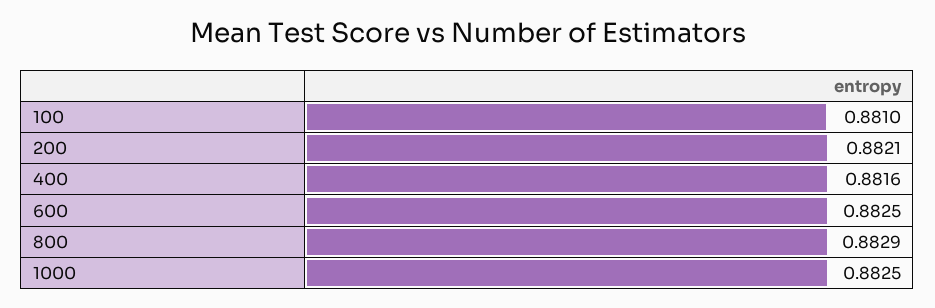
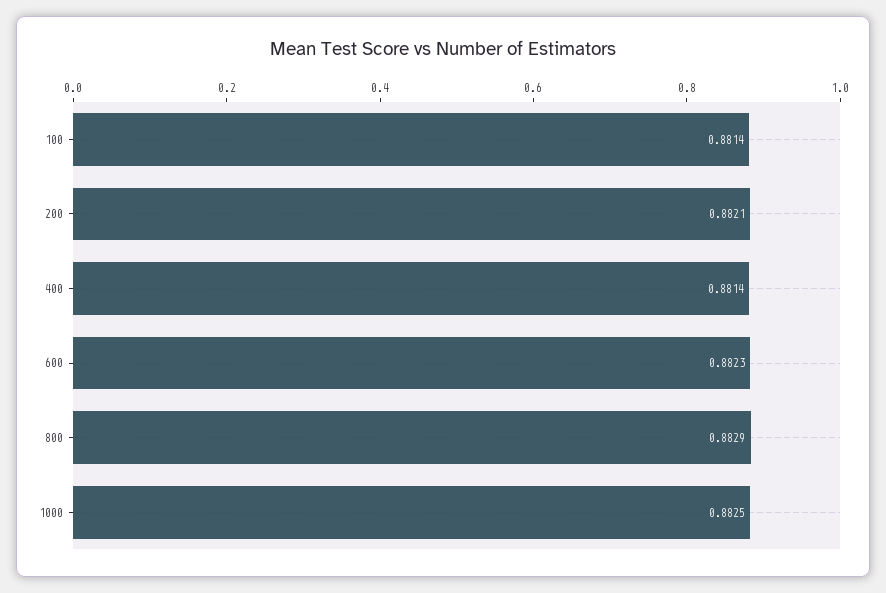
  {
-   "100": 0.881,
+   "100": 0.8814,
    "200": 0.8821,
-   "400": 0.8816,
+   "400": 0.8814,
-   "600": 0.8825,
+   "600": 0.8823,
    "800": 0.8829,
    "1000": 0.8825
  }

